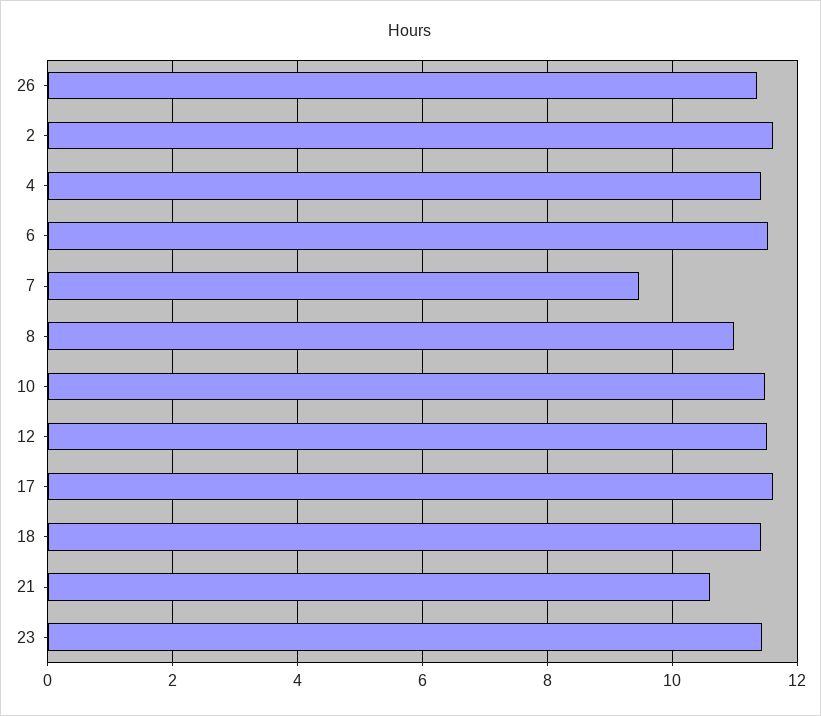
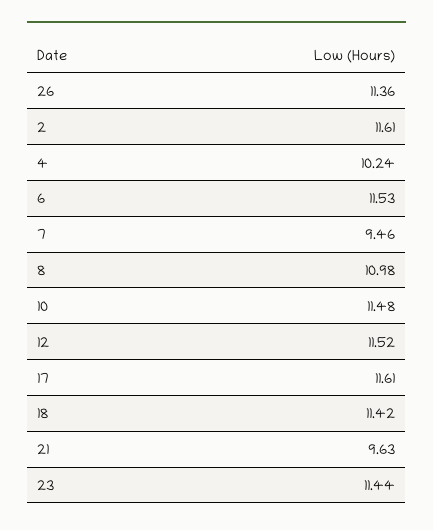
  {
    "26": 11.36,
    "2": 11.61,
-   "4": 11.4,
+   "4": 10.24,
    "6": 11.53,
    "7": 9.46,
    "8": 10.98,
    "10": 11.48,
    "12": 11.52,
    "17": 11.61,
    "18": 11.42,
-   "21": 10.6,
+   "21": 9.63,
    "23": 11.44
  }

